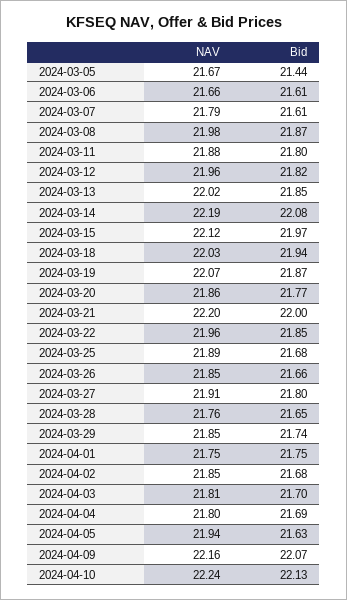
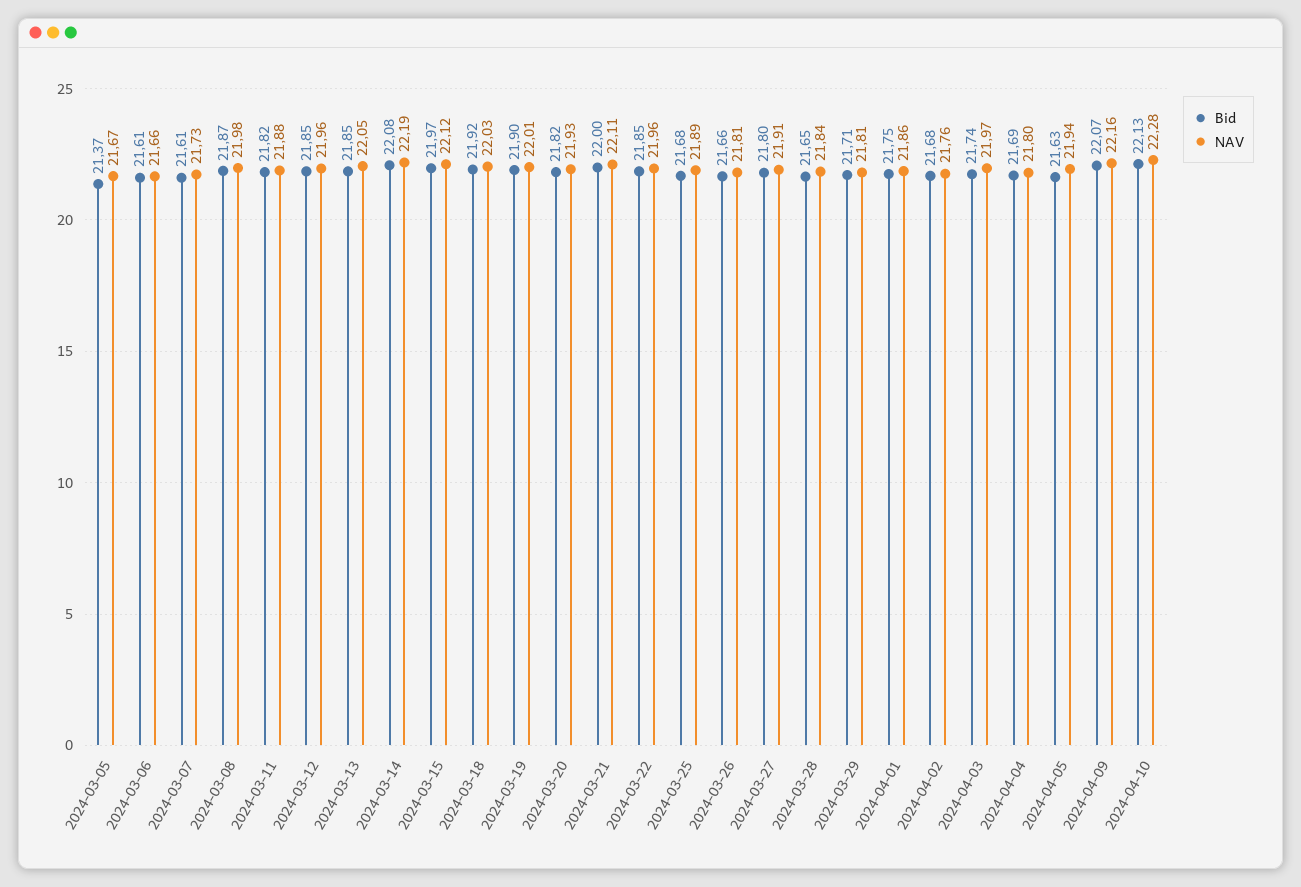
  {
    "NAV": {
      "2024-03-05": 21.67,
      "2024-03-06": 21.66,
-     "2024-03-07": 21.79,
+     "2024-03-07": 21.73,
      "2024-03-08": 21.98,
      "2024-03-11": 21.88,
      "2024-03-12": 21.96,
-     "2024-03-13": 22.02,
+     "2024-03-13": 22.05,
      "2024-03-14": 22.19,
      "2024-03-15": 22.12,
      "2024-03-18": 22.03,
-     "2024-03-19": 22.07,
+     "2024-03-19": 22.01,
-     "2024-03-20": 21.86,
+     "2024-03-20": 21.93,
-     "2024-03-21": 22.2,
+     "2024-03-21": 22.11,
      "2024-03-22": 21.96,
      "2024-03-25": 21.89,
-     "2024-03-26": 21.85,
+     "2024-03-26": 21.81,
      "2024-03-27": 21.91,
-     "2024-03-28": 21.76,
+     "2024-03-28": 21.84,
-     "2024-03-29": 21.85,
+     "2024-03-29": 21.81,
-     "2024-04-01": 21.75,
+     "2024-04-01": 21.86,
-     "2024-04-02": 21.85,
+     "2024-04-02": 21.76,
-     "2024-04-03": 21.81,
+     "2024-04-03": 21.97,
      "2024-04-04": 21.8,
      "2024-04-05": 21.94,
      "2024-04-09": 22.16,
-     "2024-04-10": 22.24
+     "2024-04-10": 22.28
    },
    "Bid": {
-     "2024-03-05": 21.44,
+     "2024-03-05": 21.37,
      "2024-03-06": 21.61,
      "2024-03-07": 21.61,
      "2024-03-08": 21.87,
-     "2024-03-11": 21.8,
+     "2024-03-11": 21.82,
-     "2024-03-12": 21.82,
+     "2024-03-12": 21.85,
      "2024-03-13": 21.85,
      "2024-03-14": 22.08,
      "2024-03-15": 21.97,
-     "2024-03-18": 21.94,
+     "2024-03-18": 21.92,
-     "2024-03-19": 21.87,
+     "2024-03-19": 21.9,
-     "2024-03-20": 21.77,
+     "2024-03-20": 21.82,
      "2024-03-21": 22,
      "2024-03-22": 21.85,
      "2024-03-25": 21.68,
      "2024-03-26": 21.66,
      "2024-03-27": 21.8,
      "2024-03-28": 21.65,
-     "2024-03-29": 21.74,
+     "2024-03-29": 21.71,
      "2024-04-01": 21.75,
      "2024-04-02": 21.68,
-     "2024-04-03": 21.7,
+     "2024-04-03": 21.74,
      "2024-04-04": 21.69,
      "2024-04-05": 21.63,
      "2024-04-09": 22.07,
      "2024-04-10": 22.13
    }
  }

